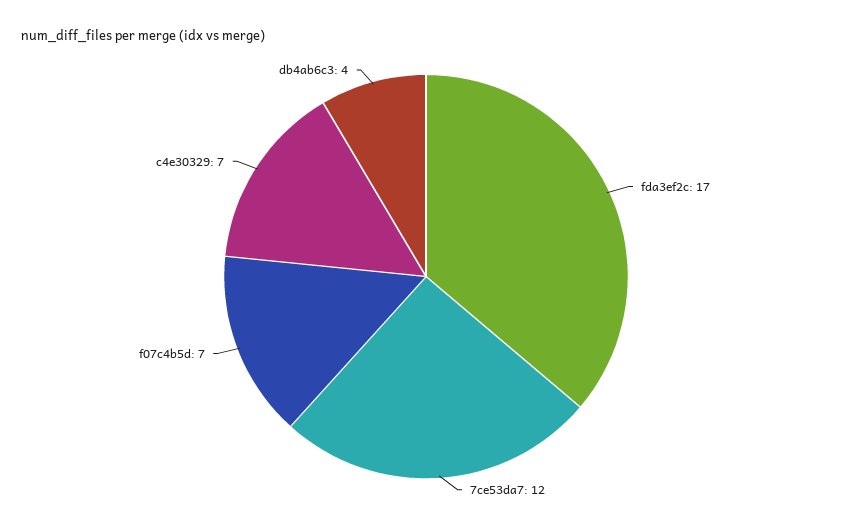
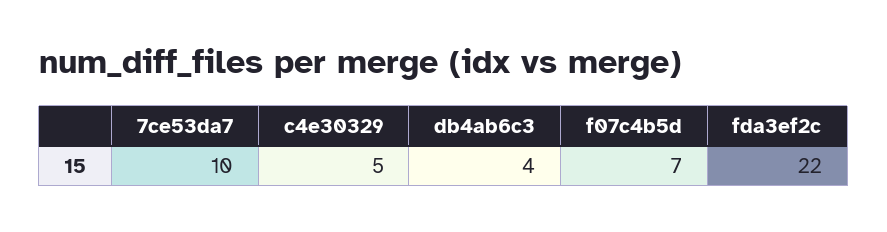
  {
-   "fda3ef2c": 17,
+   "fda3ef2c": 22,
-   "7ce53da7": 12,
+   "7ce53da7": 10,
    "f07c4b5d": 7,
-   "c4e30329": 7,
+   "c4e30329": 5,
    "db4ab6c3": 4
  }

